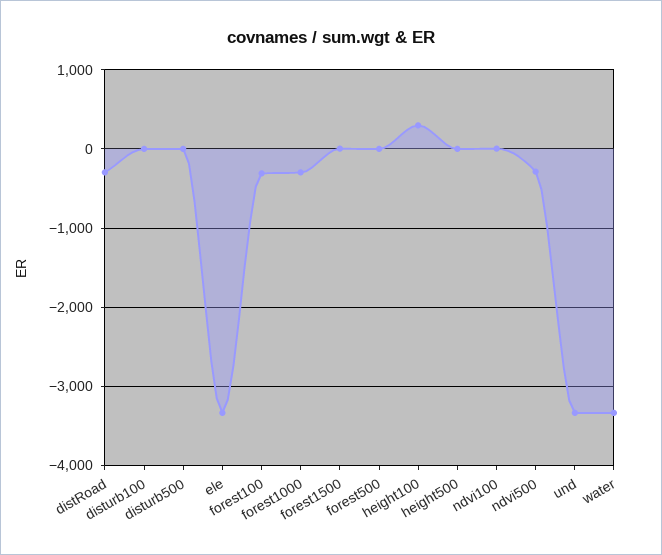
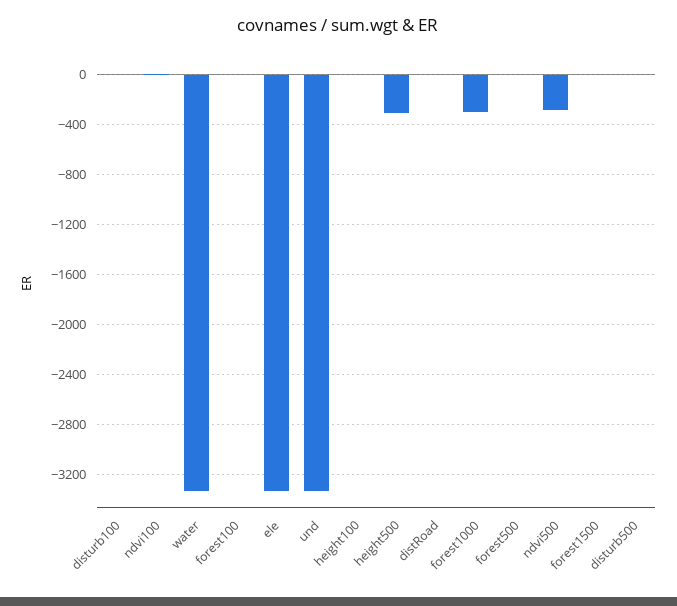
  {
-   "distRoad": -300,
+   "distRoad": 0,
    "disturb100": 0,
    "disturb500": 0,
    "ele": -3350,
-   "forest100": -300,
+   "forest100": 0,
    "forest1000": -300,
    "forest1500": 0,
    "forest500": 0,
-   "height100": 300,
+   "height100": 0,
-   "height500": 0,
+   "height500": -300,
    "ndvi100": 0,
    "ndvi500": -300,
    "und": -3350,
    "water": -3350
  }

